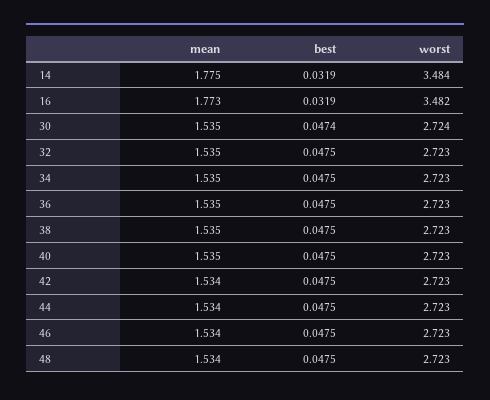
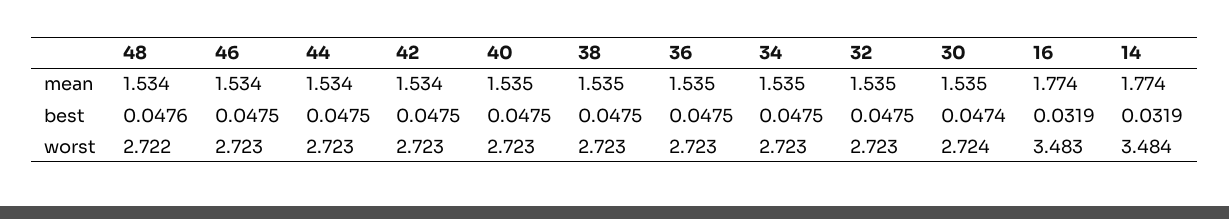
  {
    "mean": {
-     "14": 1.775,
+     "14": 1.774,
-     "16": 1.773,
+     "16": 1.774,
      "30": 1.535,
      "32": 1.535,
      "34": 1.535,
      "36": 1.535,
      "38": 1.535,
      "40": 1.535,
      "42": 1.534,
      "44": 1.534,
      "46": 1.534,
      "48": 1.534
    },
    "best": {
      "14": 0.0319,
      "16": 0.0319,
      "30": 0.0474,
      "32": 0.0475,
      "34": 0.0475,
      "36": 0.0475,
      "38": 0.0475,
      "40": 0.0475,
      "42": 0.0475,
      "44": 0.0475,
      "46": 0.0475,
-     "48": 0.0475
+     "48": 0.0476
    },
    "worst": {
      "14": 3.484,
-     "16": 3.482,
+     "16": 3.483,
      "30": 2.724,
      "32": 2.723,
      "34": 2.723,
      "36": 2.723,
      "38": 2.723,
      "40": 2.723,
      "42": 2.723,
      "44": 2.723,
      "46": 2.723,
-     "48": 2.723
+     "48": 2.722
    }
  }

